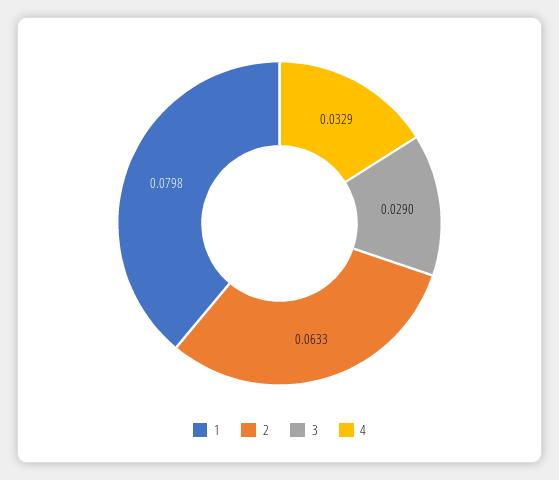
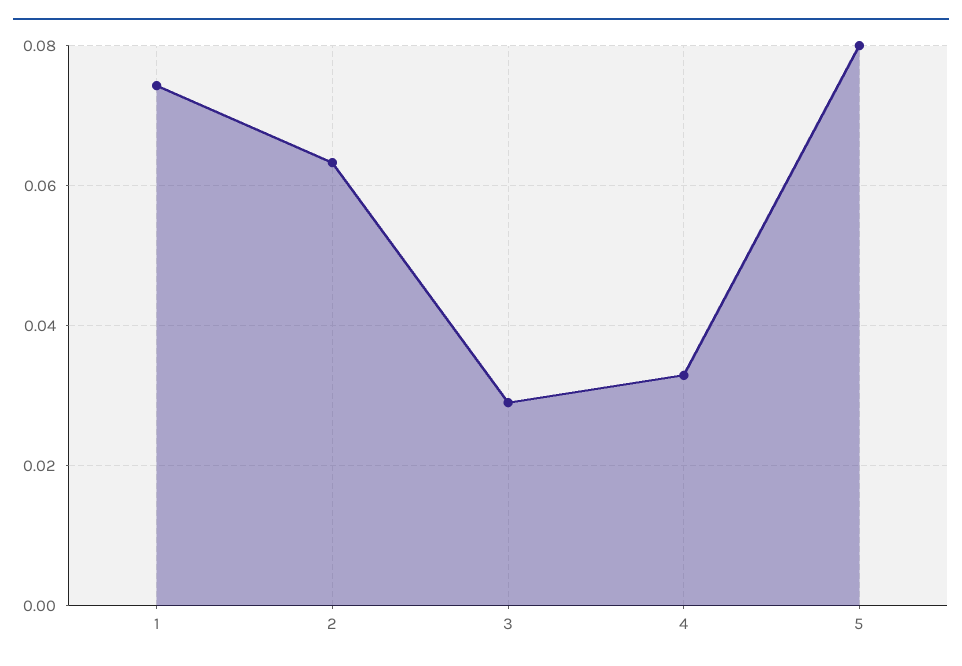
  {
-   "1": 0.0798,
+   "1": 0.074,
    "2": 0.0633,
    "3": 0.029,
-   "4": 0.0329
+   "4": 0.0329,
+   "5": 0.08
  }

